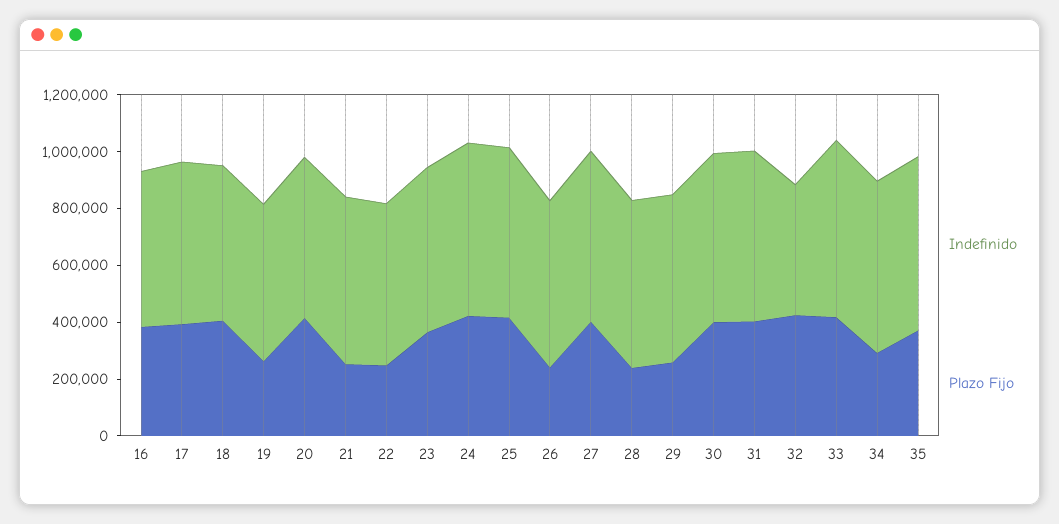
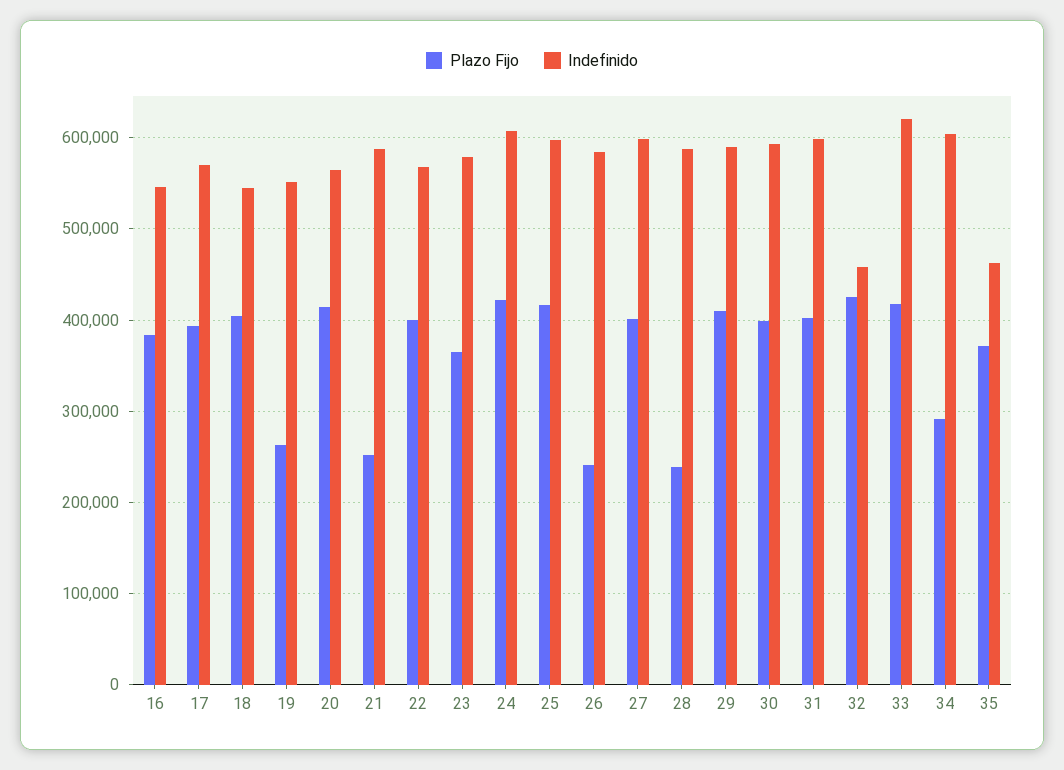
  {
    "Indefinido": {
      "16": 550000,
      "17": 570000,
      "18": 540000,
      "19": 550000,
      "20": 560000,
      "21": 590000,
      "22": 570000,
      "23": 580000,
      "24": 610000,
      "25": 600000,
      "26": 580000,
      "27": 600000,
      "28": 590000,
      "29": 590000,
      "30": 590000,
      "31": 600000,
      "32": 460000,
      "33": 620000,
      "34": 600000,
-     "35": 600000
+     "35": 460000
    },
    "Plazo Fijo": {
      "16": 380000,
      "17": 390000,
      "18": 400000,
      "19": 260000,
      "20": 410000,
      "21": 250000,
-     "22": 250000,
+     "22": 400000,
      "23": 360000,
      "24": 420000,
      "25": 420000,
      "26": 240000,
      "27": 400000,
      "28": 240000,
-     "29": 250000,
+     "29": 410000,
      "30": 400000,
      "31": 400000,
      "32": 420000,
      "33": 420000,
      "34": 290000,
      "35": 370000
    }
  }

